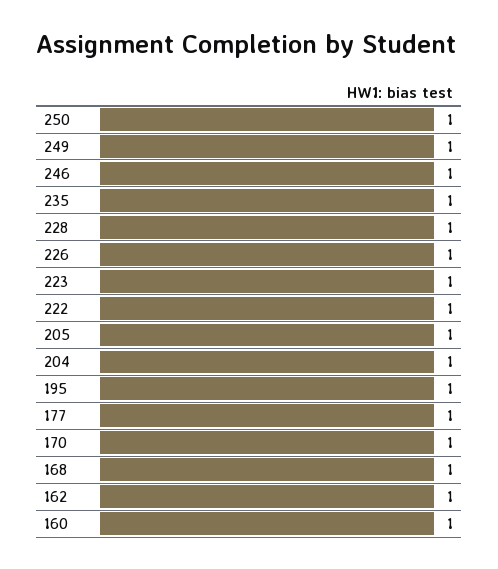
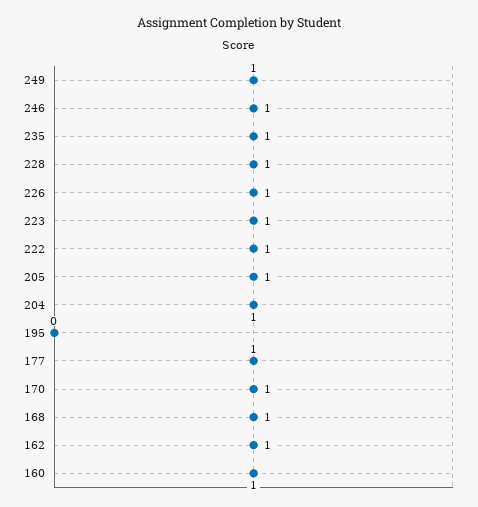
  {
-   "250": 1,
    "249": 1,
    "246": 1,
    "235": 1,
    "228": 1,
    "226": 1,
    "223": 1,
    "222": 1,
    "205": 1,
    "204": 1,
-   "195": 1,
+   "195": 0,
    "177": 1,
    "170": 1,
    "168": 1,
    "162": 1,
    "160": 1
  }

